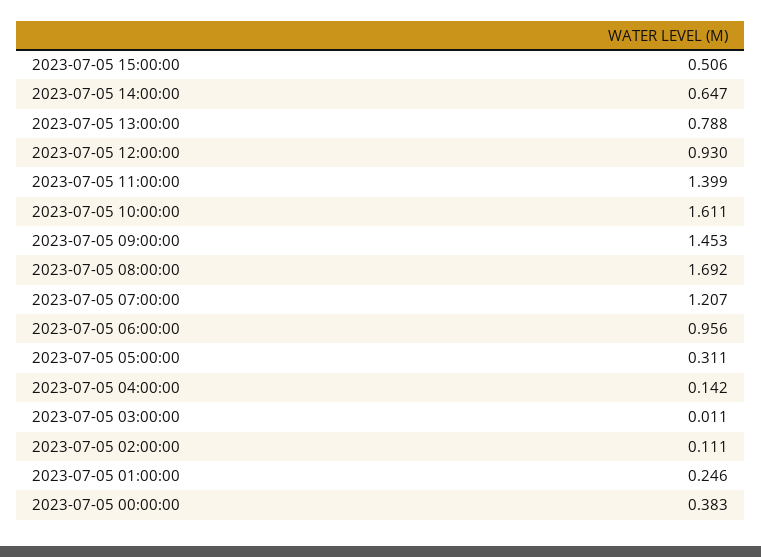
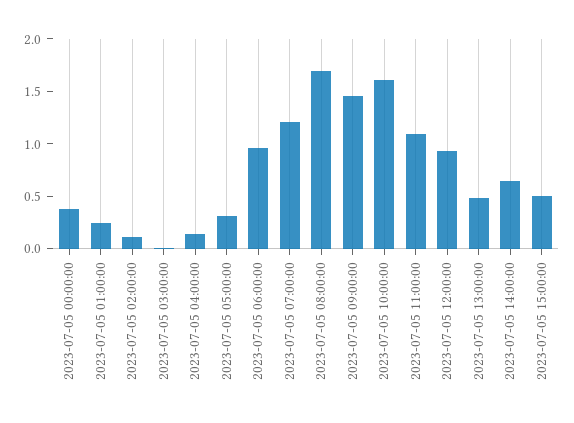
  {
    "2023-07-05 15:00:00": 0.506,
    "2023-07-05 14:00:00": 0.647,
-   "2023-07-05 13:00:00": 0.788,
+   "2023-07-05 13:00:00": 0.5,
    "2023-07-05 12:00:00": 0.93,
-   "2023-07-05 11:00:00": 1.399,
+   "2023-07-05 11:00:00": 1.1,
    "2023-07-05 10:00:00": 1.611,
    "2023-07-05 09:00:00": 1.453,
    "2023-07-05 08:00:00": 1.692,
    "2023-07-05 07:00:00": 1.207,
    "2023-07-05 06:00:00": 0.956,
    "2023-07-05 05:00:00": 0.311,
    "2023-07-05 04:00:00": 0.142,
    "2023-07-05 03:00:00": 0.011,
    "2023-07-05 02:00:00": 0.111,
    "2023-07-05 01:00:00": 0.246,
    "2023-07-05 00:00:00": 0.383
  }

